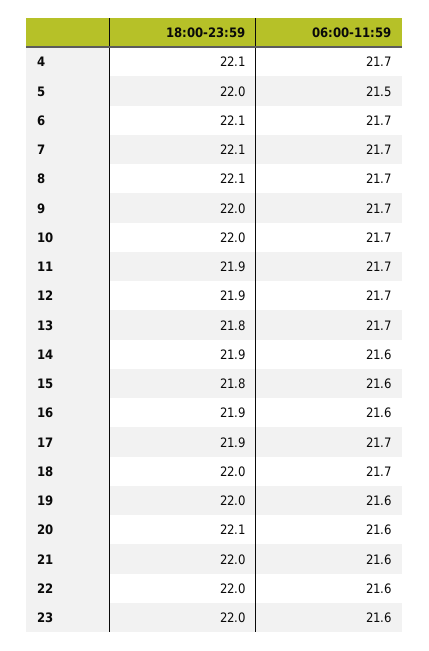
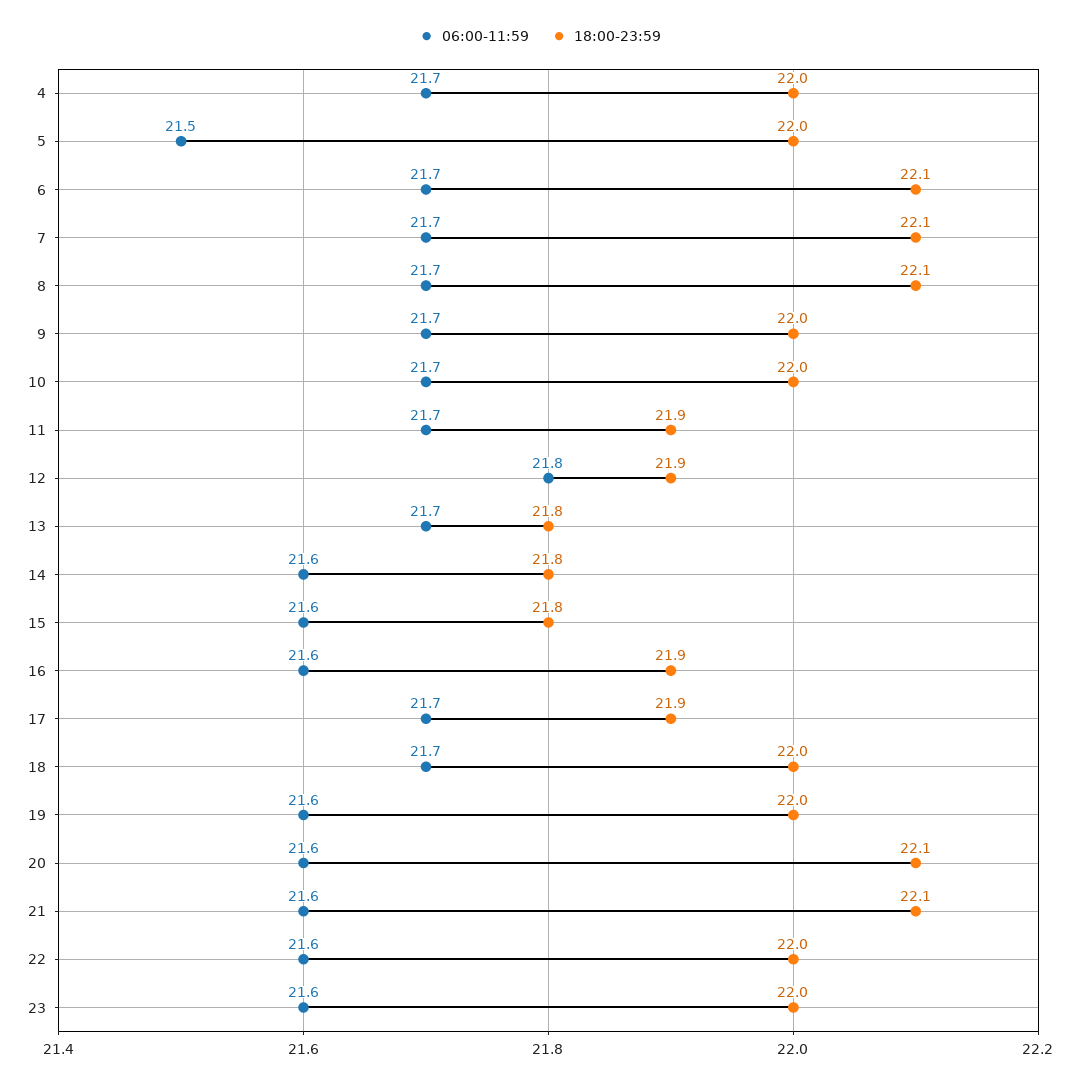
  {
    "18:00-23:59": {
-     "4": 22.1,
+     "4": 22,
      "5": 22,
      "6": 22.1,
      "7": 22.1,
      "8": 22.1,
      "9": 22,
      "10": 22,
      "11": 21.9,
      "12": 21.9,
      "13": 21.8,
-     "14": 21.9,
+     "14": 21.8,
      "15": 21.8,
      "16": 21.9,
      "17": 21.9,
      "18": 22,
      "19": 22,
      "20": 22.1,
-     "21": 22,
+     "21": 22.1,
      "22": 22,
      "23": 22
    },
    "06:00-11:59": {
      "4": 21.7,
      "5": 21.5,
      "6": 21.7,
      "7": 21.7,
      "8": 21.7,
      "9": 21.7,
      "10": 21.7,
      "11": 21.7,
-     "12": 21.7,
+     "12": 21.8,
      "13": 21.7,
      "14": 21.6,
      "15": 21.6,
      "16": 21.6,
      "17": 21.7,
      "18": 21.7,
      "19": 21.6,
      "20": 21.6,
      "21": 21.6,
      "22": 21.6,
      "23": 21.6
    }
  }

